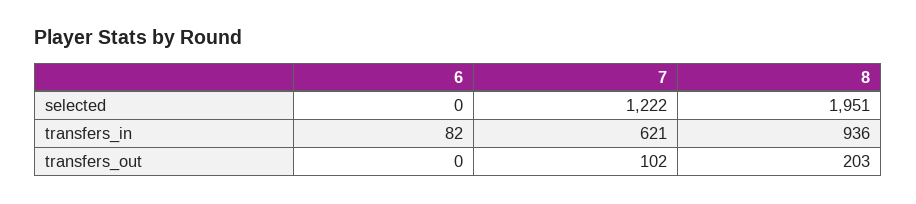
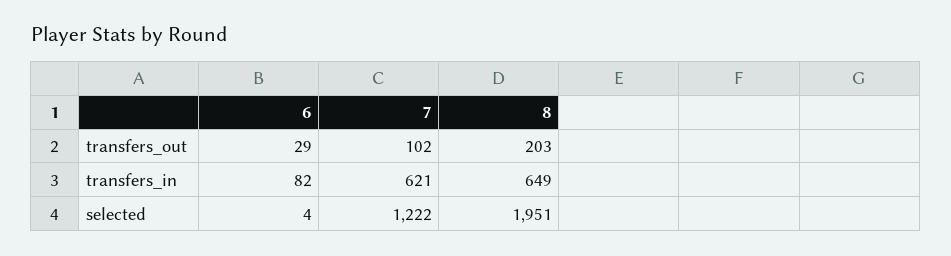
  {
    "6": {
-     "selected": 0,
+     "selected": 4,
      "transfers_in": 82,
-     "transfers_out": 0
+     "transfers_out": 29
    },
    "7": {
      "selected": 1222,
      "transfers_in": 621,
      "transfers_out": 102
    },
    "8": {
      "selected": 1951,
-     "transfers_in": 936,
+     "transfers_in": 649,
      "transfers_out": 203
    }
  }

